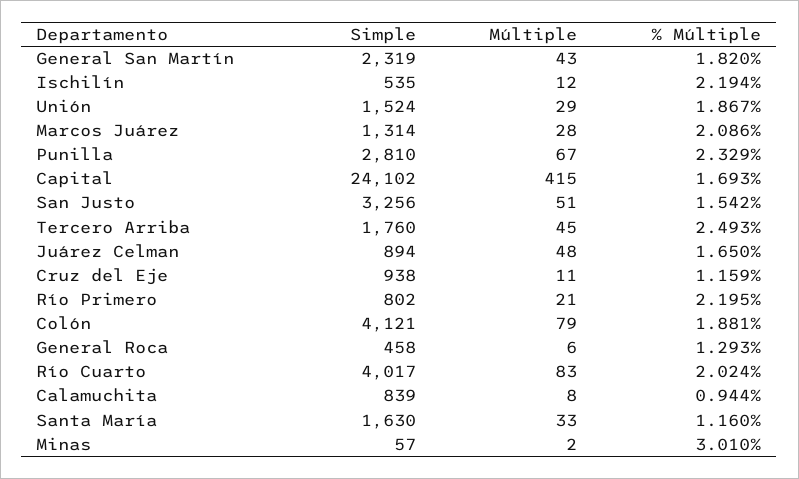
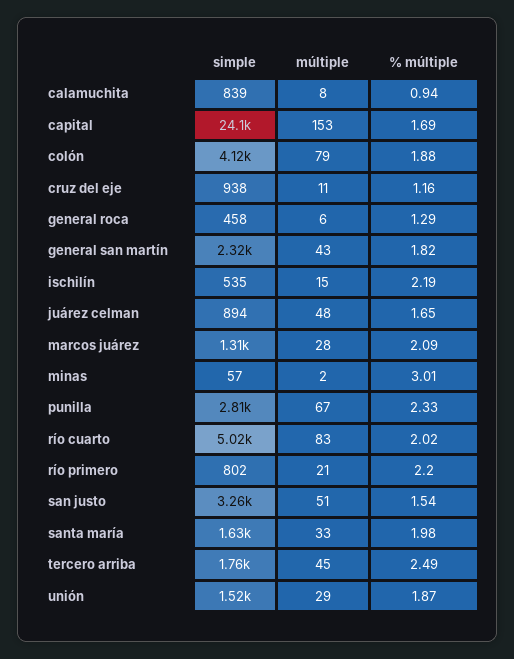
  {
    "Simple": {
      "General San Martín": 2319,
      "Ischilín": 535,
      "Unión": 1524,
      "Marcos Juárez": 1314,
      "Punilla": 2810,
      "Capital": 24102,
      "San Justo": 3256,
      "Tercero Arriba": 1760,
      "Juárez Celman": 894,
      "Cruz del Eje": 938,
      "Río Primero": 802,
      "Colón": 4121,
      "General Roca": 458,
-     "Río Cuarto": 4017,
+     "Río Cuarto": 5020,
      "Calamuchita": 839,
      "Santa María": 1630,
      "Minas": 57
    },
    "Múltiple": {
      "General San Martín": 43,
-     "Ischilín": 12,
+     "Ischilín": 15,
      "Unión": 29,
      "Marcos Juárez": 28,
      "Punilla": 67,
-     "Capital": 415,
+     "Capital": 153,
      "San Justo": 51,
      "Tercero Arriba": 45,
      "Juárez Celman": 48,
      "Cruz del Eje": 11,
      "Río Primero": 21,
      "Colón": 79,
      "General Roca": 6,
      "Río Cuarto": 83,
      "Calamuchita": 8,
      "Santa María": 33,
      "Minas": 2
    },
    "% Múltiple": {
      "General San Martín": 1.82,
      "Ischilín": 2.194,
      "Unión": 1.867,
      "Marcos Juárez": 2.086,
      "Punilla": 2.329,
      "Capital": 1.693,
      "San Justo": 1.542,
      "Tercero Arriba": 2.493,
      "Juárez Celman": 1.65,
      "Cruz del Eje": 1.159,
      "Río Primero": 2.195,
      "Colón": 1.881,
      "General Roca": 1.293,
      "Río Cuarto": 2.024,
      "Calamuchita": 0.944,
-     "Santa María": 1.16,
+     "Santa María": 1.98,
      "Minas": 3.01
    }
  }

